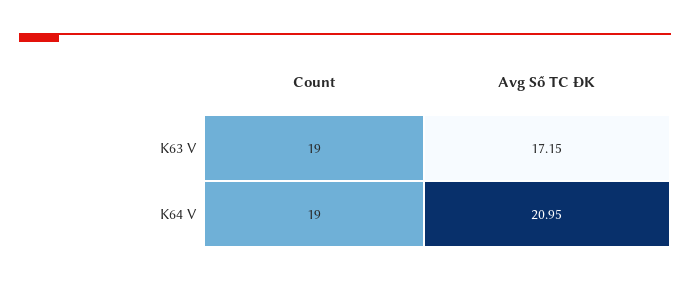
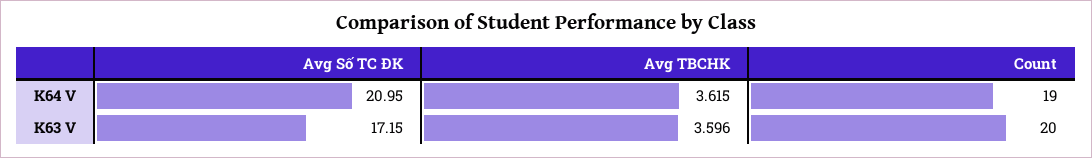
  {
    "Count": {
-     "K63 V": 19,
+     "K63 V": 20,
      "K64 V": 19
    },
    "Avg Số TC ĐK": {
      "K63 V": 17.15,
      "K64 V": 20.95
-   }
+   },
+   "Avg TBCHK": {
+     "K64 V": 3.615,
+     "K63 V": 3.596
+   }
  }

